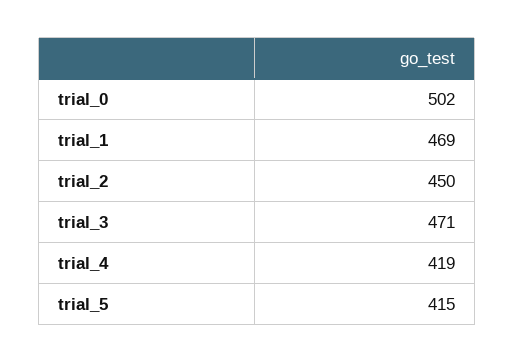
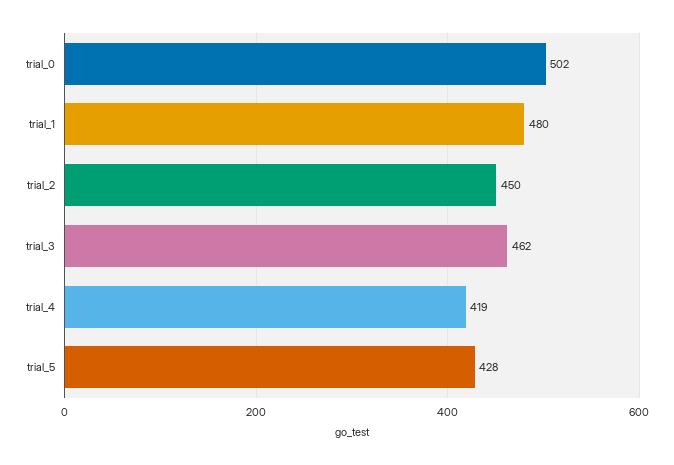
  {
    "trial_0": 502,
-   "trial_1": 469,
+   "trial_1": 480,
    "trial_2": 450,
-   "trial_3": 471,
+   "trial_3": 462,
    "trial_4": 419,
-   "trial_5": 415
+   "trial_5": 428
  }

